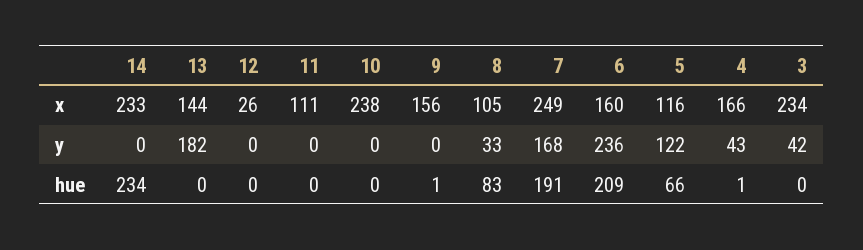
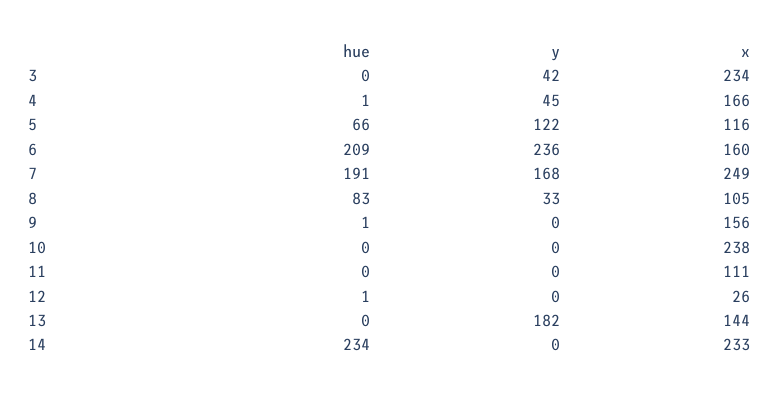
  {
    "14": {
      "x": 233,
      "y": 0,
      "hue": 234
    },
    "13": {
      "x": 144,
      "y": 182,
      "hue": 0
    },
    "12": {
      "x": 26,
      "y": 0,
-     "hue": 0
+     "hue": 1
    },
    "11": {
      "x": 111,
      "y": 0,
      "hue": 0
    },
    "10": {
      "x": 238,
      "y": 0,
      "hue": 0
    },
    "9": {
      "x": 156,
      "y": 0,
      "hue": 1
    },
    "8": {
      "x": 105,
      "y": 33,
      "hue": 83
    },
    "7": {
      "x": 249,
      "y": 168,
      "hue": 191
    },
    "6": {
      "x": 160,
      "y": 236,
      "hue": 209
    },
    "5": {
      "x": 116,
      "y": 122,
      "hue": 66
    },
    "4": {
      "x": 166,
-     "y": 43,
+     "y": 45,
      "hue": 1
    },
    "3": {
      "x": 234,
      "y": 42,
      "hue": 0
    }
  }

